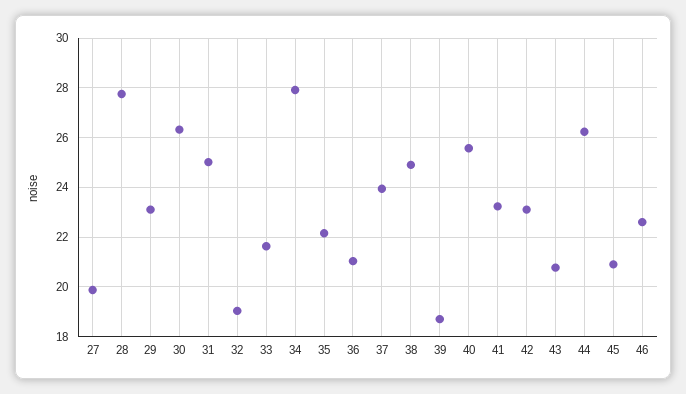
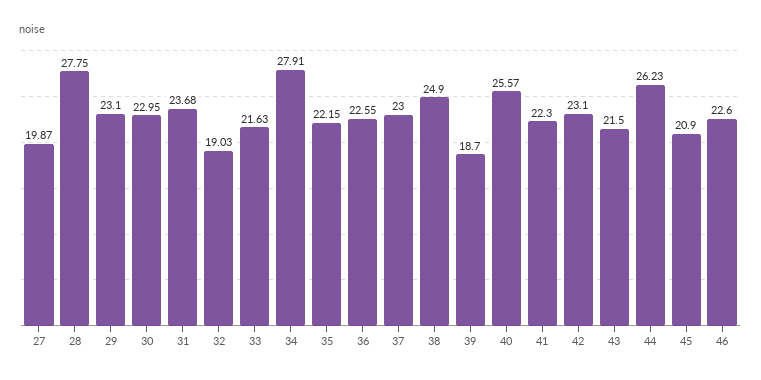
  {
    "27": 19.87,
    "28": 27.75,
    "29": 23.1,
-   "30": 26.25,
+   "30": 22.95,
-   "31": 25,
+   "31": 23.68,
    "32": 19.03,
    "33": 21.63,
    "34": 27.91,
    "35": 22.15,
-   "36": 21,
+   "36": 22.55,
-   "37": 24,
+   "37": 23,
    "38": 24.9,
    "39": 18.7,
    "40": 25.57,
-   "41": 23.25,
+   "41": 22.3,
    "42": 23.1,
-   "43": 20.75,
+   "43": 21.5,
    "44": 26.23,
    "45": 20.9,
    "46": 22.6
  }

